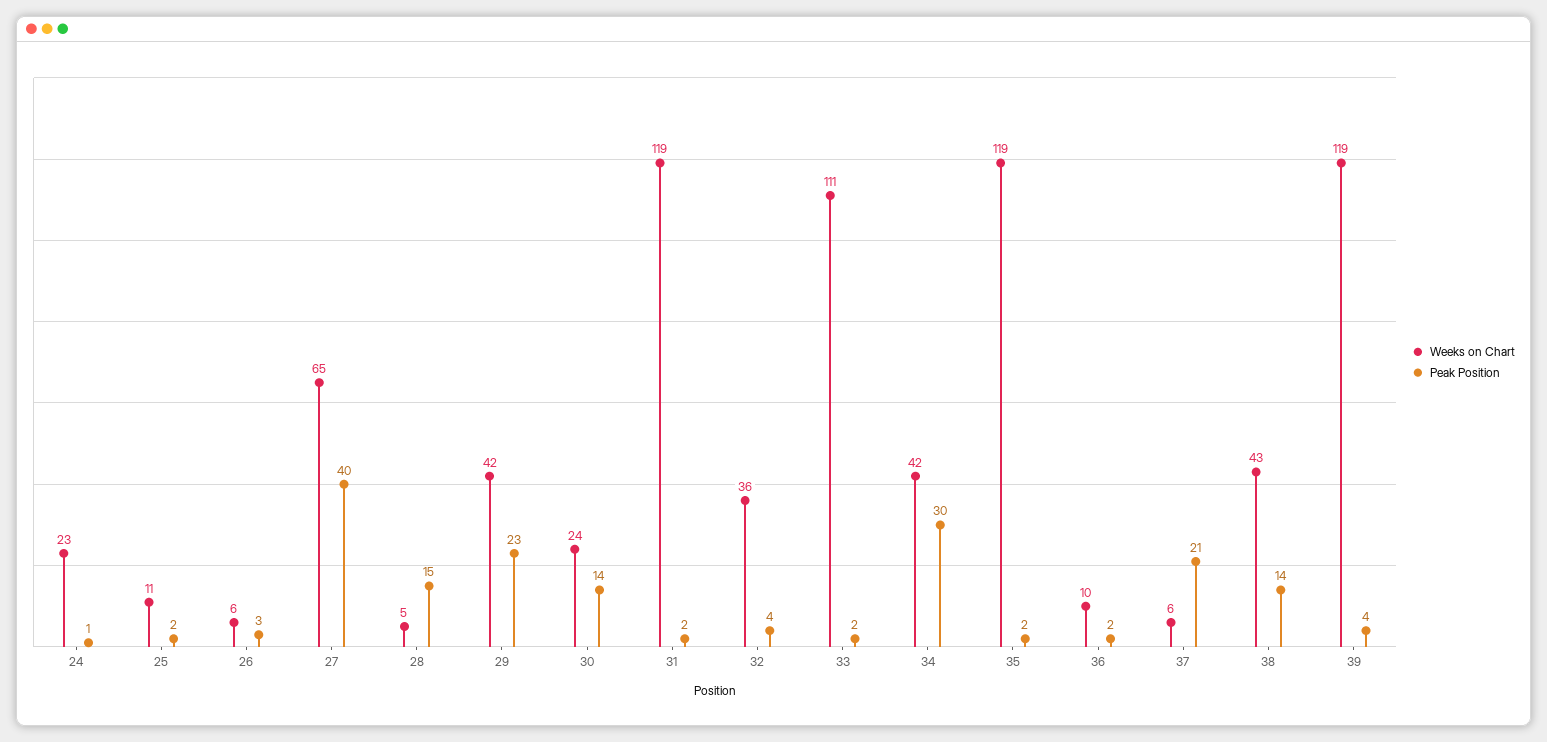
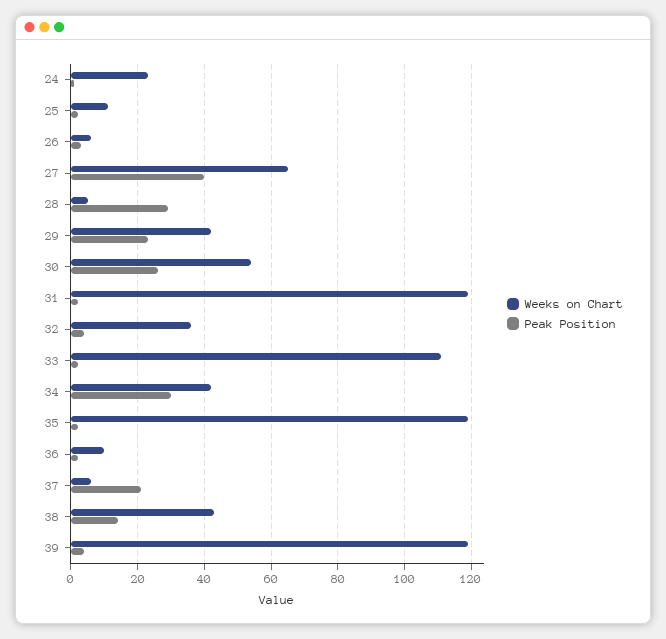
  {
    "Weeks on Chart": {
      "24": 23,
      "25": 11,
      "26": 6,
      "27": 65,
      "28": 5,
      "29": 42,
-     "30": 24,
+     "30": 55,
      "31": 119,
      "32": 36,
      "33": 111,
      "34": 42,
      "35": 119,
      "36": 10,
      "37": 6,
      "38": 43,
      "39": 119
    },
    "Peak Position": {
      "24": 1,
      "25": 2,
      "26": 3,
      "27": 40,
-     "28": 15,
+     "28": 30,
      "29": 23,
-     "30": 14,
+     "30": 25,
      "31": 2,
      "32": 4,
      "33": 2,
      "34": 30,
      "35": 2,
      "36": 2,
      "37": 21,
      "38": 14,
      "39": 4
    }
  }

